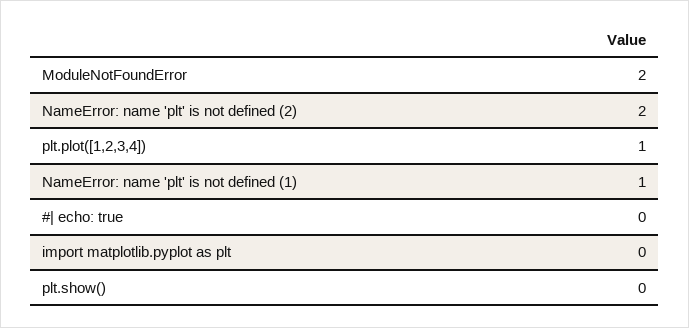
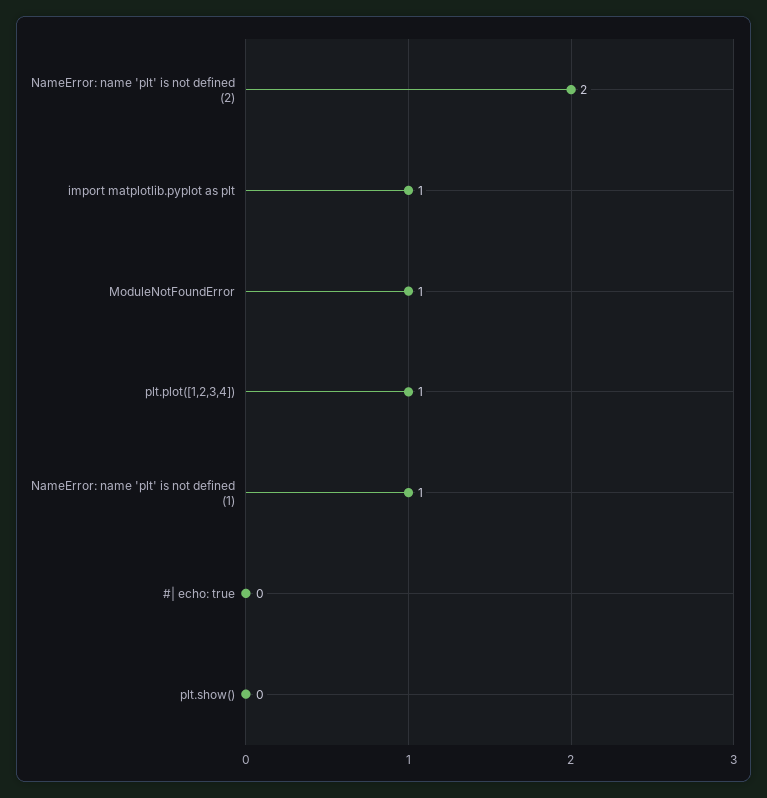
  {
-   "ModuleNotFoundError": 2,
+   "ModuleNotFoundError": 1,
    "NameError: name 'plt' is not defined (2)": 2,
    "plt.plot([1,2,3,4])": 1,
    "NameError: name 'plt' is not defined (1)": 1,
    "#| echo: true": 0,
-   "import matplotlib.pyplot as plt": 0,
+   "import matplotlib.pyplot as plt": 1,
    "plt.show()": 0
  }

